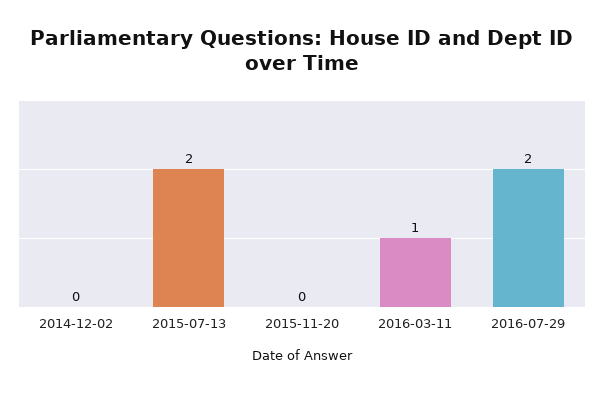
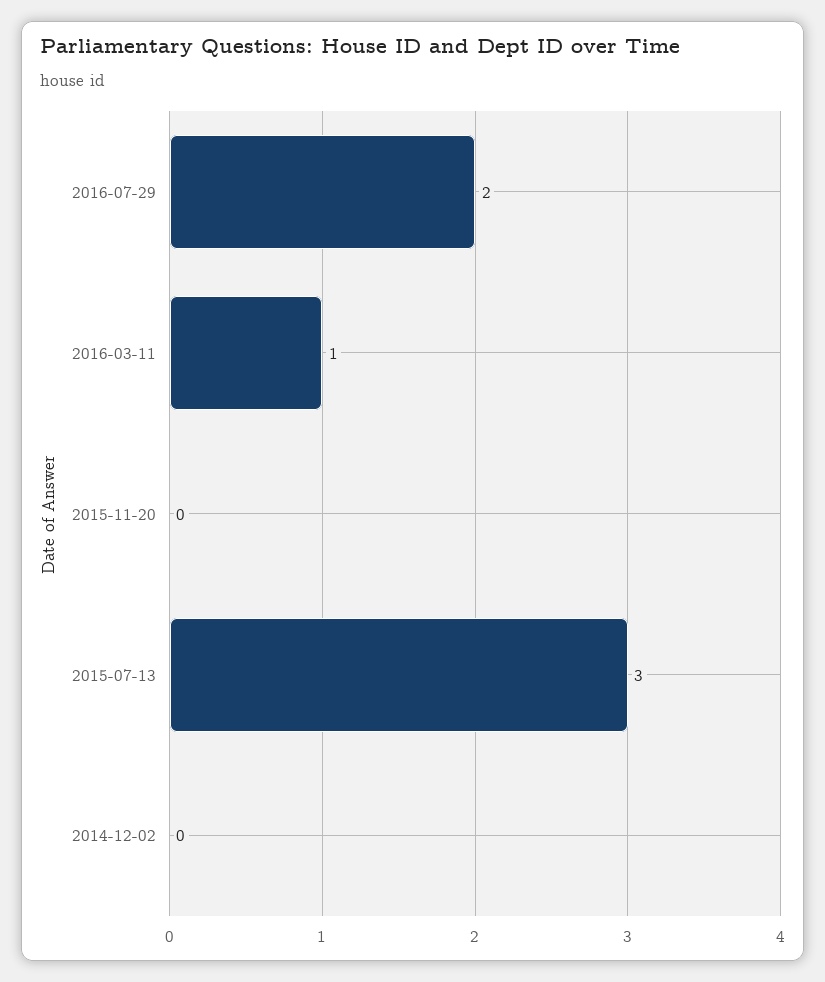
  {
    "2014-12-02": 0,
-   "2015-07-13": 2,
+   "2015-07-13": 3,
    "2015-11-20": 0,
    "2016-03-11": 1,
    "2016-07-29": 2
  }

